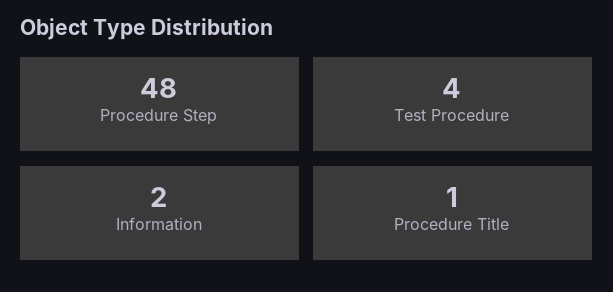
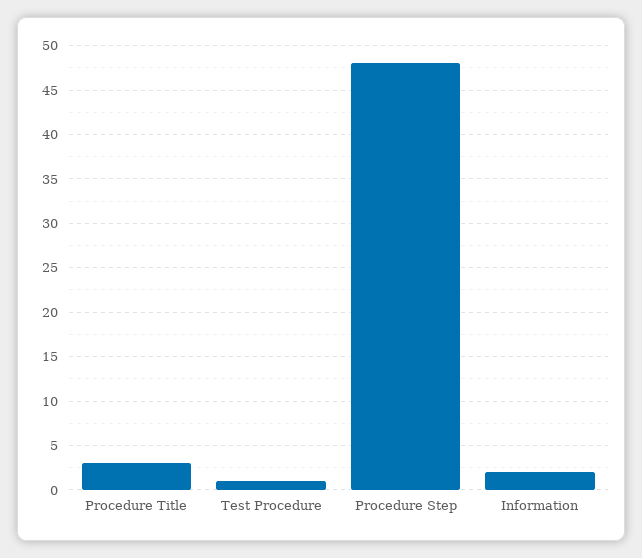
  {
    "Procedure Step": 48,
-   "Test Procedure": 4,
+   "Test Procedure": 1,
    "Information": 2,
-   "Procedure Title": 1
+   "Procedure Title": 3
  }

